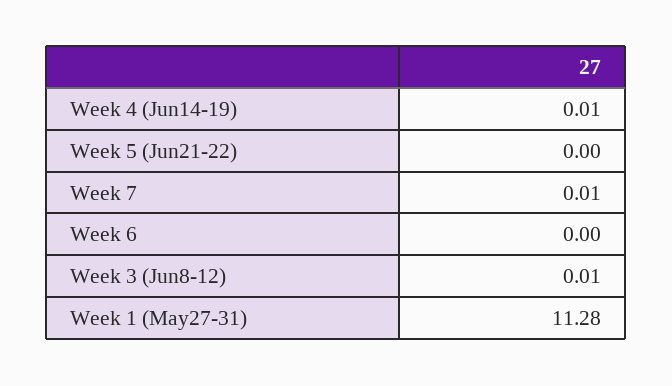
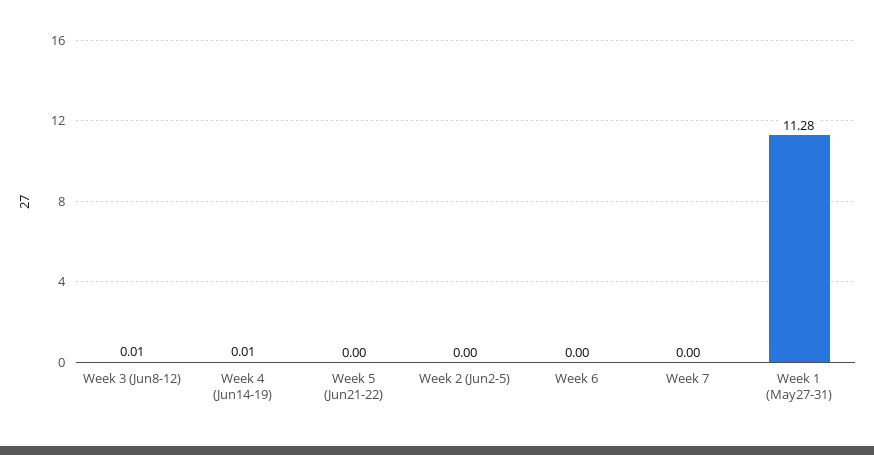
  {
    "Week 4 (Jun14-19)": 0.01,
    "Week 5 (Jun21-22)": 0,
-   "Week 7": 0.01,
+   "Week 7": 0,
    "Week 6": 0,
    "Week 3 (Jun8-12)": 0.01,
-   "Week 1 (May27-31)": 11.28
+   "Week 1 (May27-31)": 11.28,
+   "Week 2 (Jun2-5)": 0
  }

